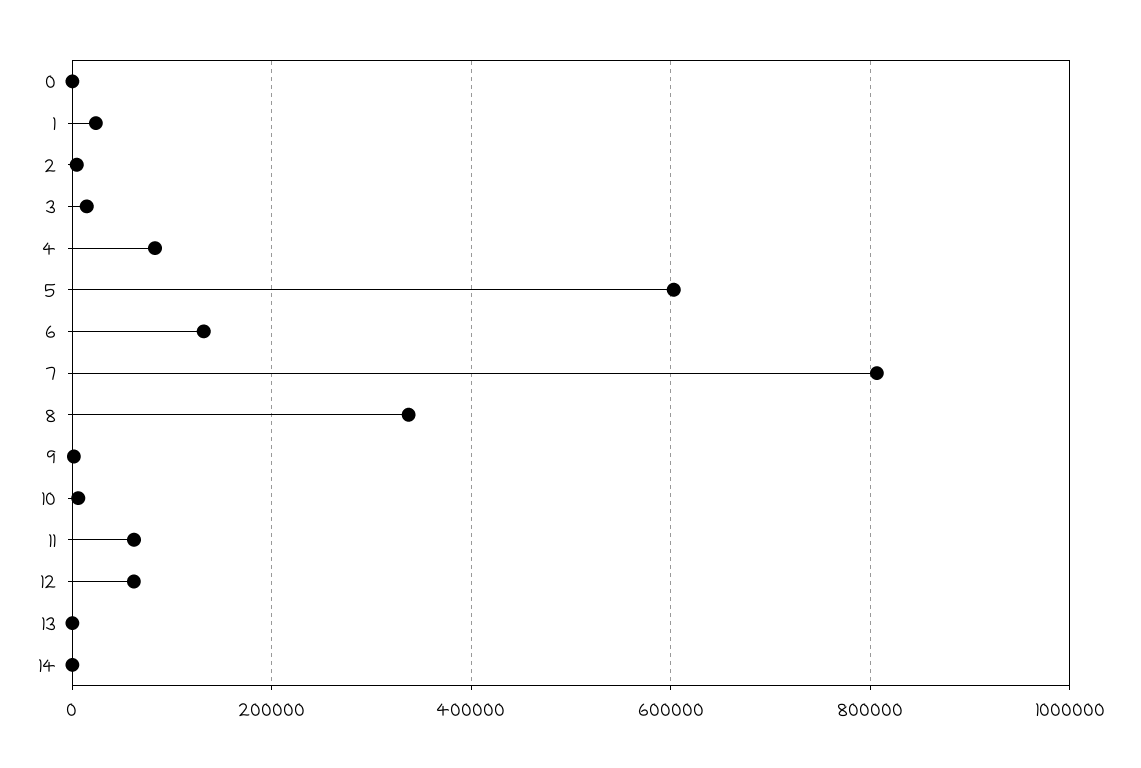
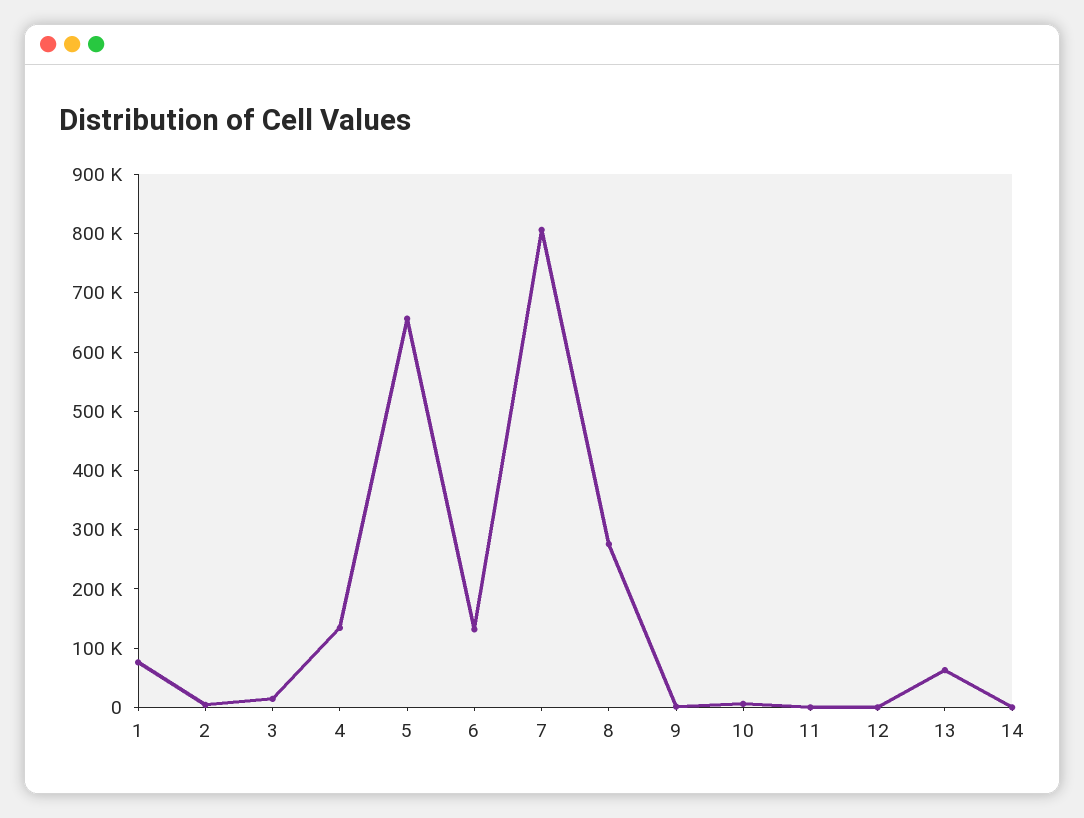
  {
-   "0": 0,
-   "1": 20000,
+   "1": 80000,
    "2": 0,
    "3": 20000,
-   "4": 80000,
+   "4": 140000,
-   "5": 600000,
+   "5": 660000,
    "6": 140000,
    "7": 800000,
-   "8": 340000,
+   "8": 280000,
    "9": 0,
    "10": 0,
-   "11": 60000,
+   "11": 0,
-   "12": 60000,
+   "12": 0,
-   "13": 0,
+   "13": 60000,
    "14": 0
  }

